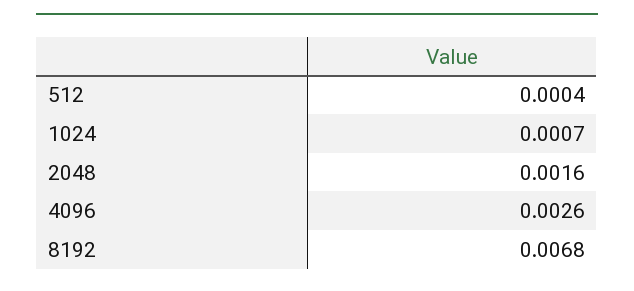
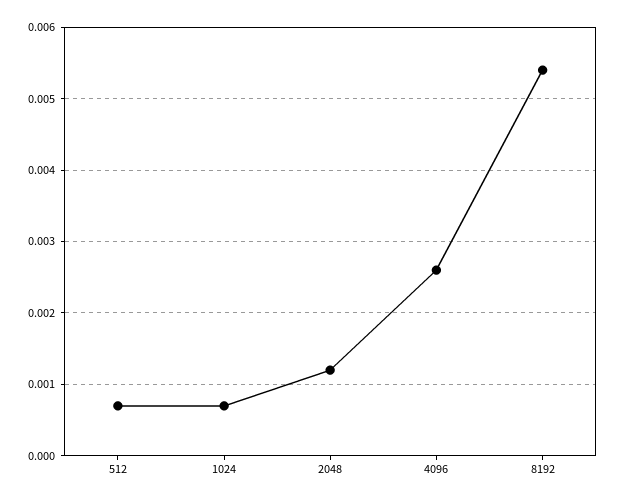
  {
-   "512": 0.0004,
+   "512": 0.0007,
    "1024": 0.0007,
-   "2048": 0.0016,
+   "2048": 0.0012,
    "4096": 0.0026,
-   "8192": 0.0068
+   "8192": 0.0054
  }

